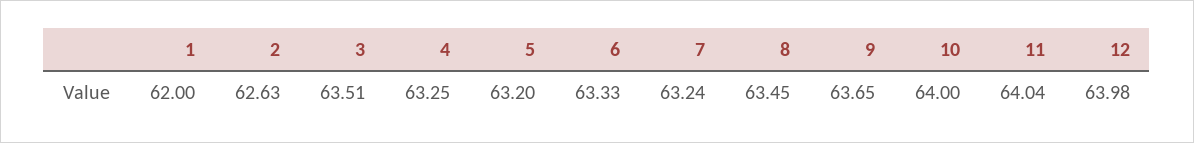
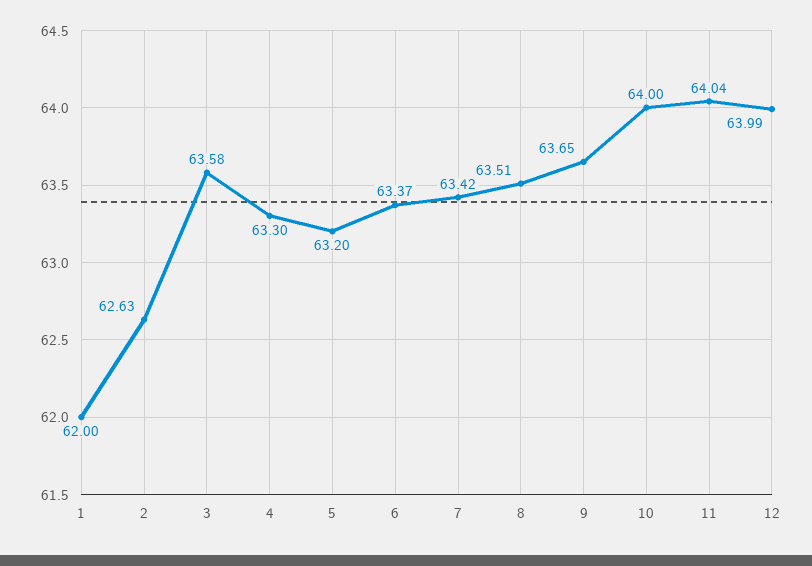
  {
    "1": 62,
    "2": 62.63,
-   "3": 63.51,
+   "3": 63.58,
-   "4": 63.25,
+   "4": 63.3,
    "5": 63.2,
-   "6": 63.33,
+   "6": 63.37,
-   "7": 63.24,
+   "7": 63.42,
-   "8": 63.45,
+   "8": 63.51,
    "9": 63.65,
    "10": 64,
    "11": 64.04,
-   "12": 63.98
+   "12": 63.99
  }

